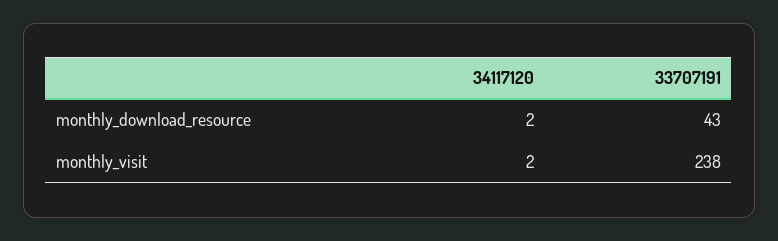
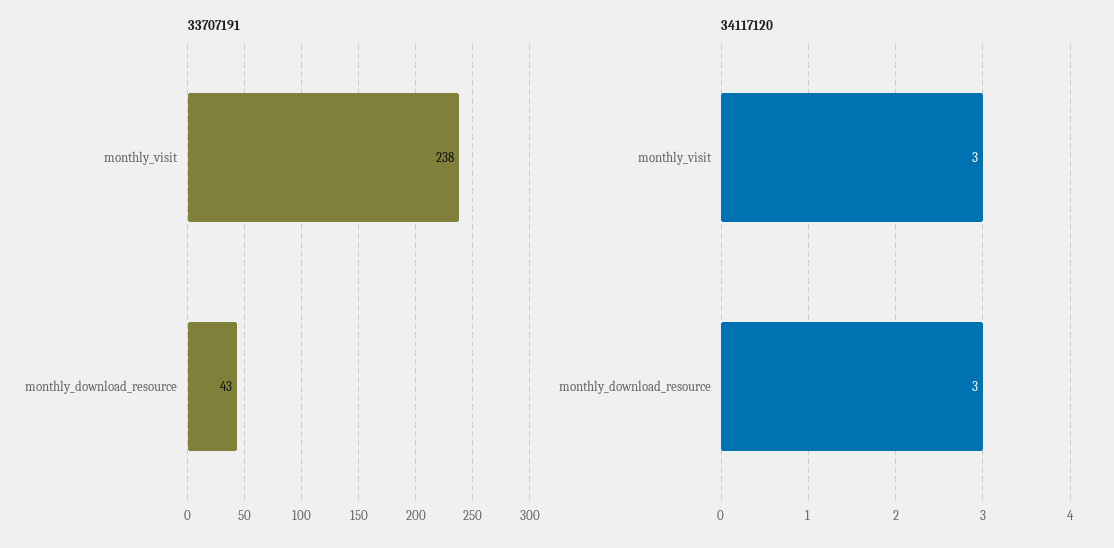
  {
    "34117120": {
-     "monthly_download_resource": 2,
+     "monthly_download_resource": 3,
-     "monthly_visit": 2
+     "monthly_visit": 3
    },
    "33707191": {
      "monthly_download_resource": 43,
      "monthly_visit": 238
    }
  }

